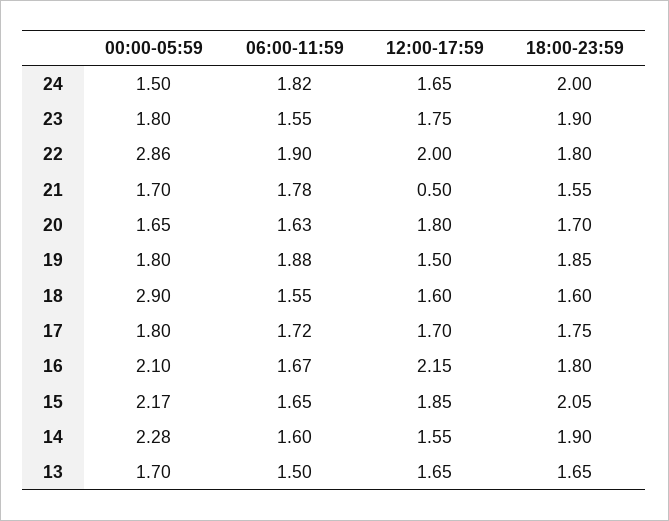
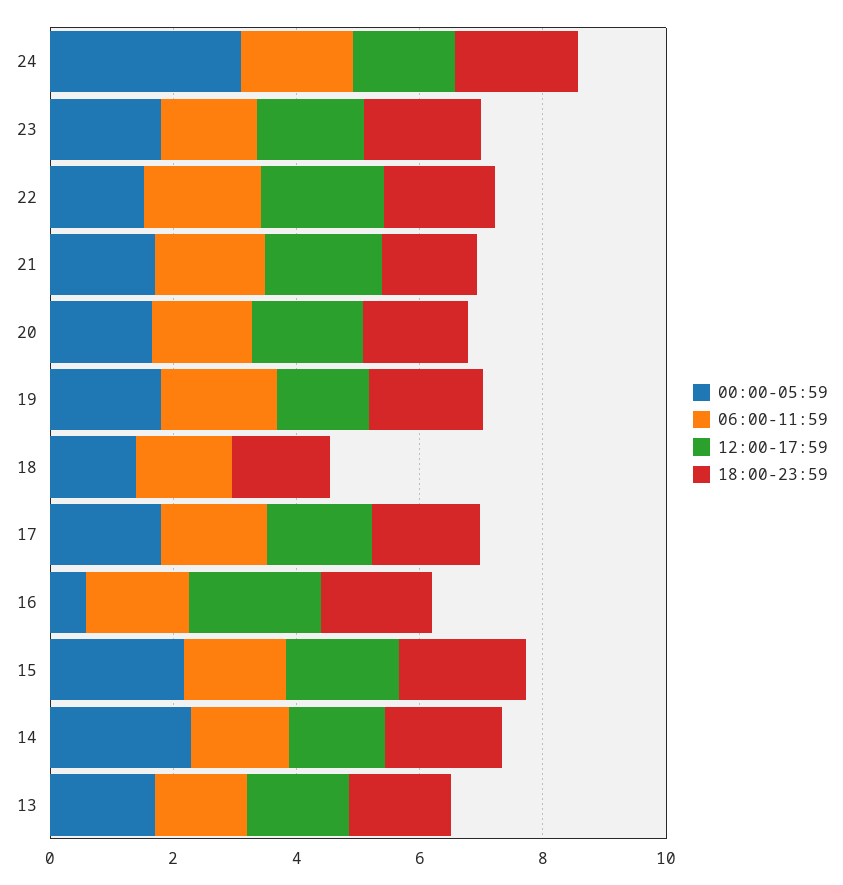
  {
    "00:00-05:59": {
-     "24": 1.5,
+     "24": 3,
      "23": 1.8,
-     "22": 2.86,
+     "22": 1.5,
      "21": 1.7,
      "20": 1.65,
      "19": 1.8,
-     "18": 2.9,
+     "18": 1.5,
      "17": 1.8,
-     "16": 2.1,
+     "16": 0.5,
      "15": 2.17,
      "14": 2.28,
      "13": 1.7
    },
    "06:00-11:59": {
      "24": 1.82,
      "23": 1.55,
      "22": 1.9,
      "21": 1.78,
      "20": 1.63,
      "19": 1.88,
      "18": 1.55,
      "17": 1.72,
      "16": 1.67,
      "15": 1.65,
      "14": 1.6,
      "13": 1.5
    },
    "12:00-17:59": {
      "24": 1.65,
      "23": 1.75,
      "22": 2,
-     "21": 0.5,
+     "21": 2,
      "20": 1.8,
      "19": 1.5,
-     "18": 1.6,
+     "18": 0,
      "17": 1.7,
      "16": 2.15,
      "15": 1.85,
      "14": 1.55,
      "13": 1.65
    },
    "18:00-23:59": {
      "24": 2,
      "23": 1.9,
      "22": 1.8,
      "21": 1.55,
      "20": 1.7,
      "19": 1.85,
      "18": 1.6,
      "17": 1.75,
      "16": 1.8,
      "15": 2.05,
      "14": 1.9,
      "13": 1.65
    }
  }

